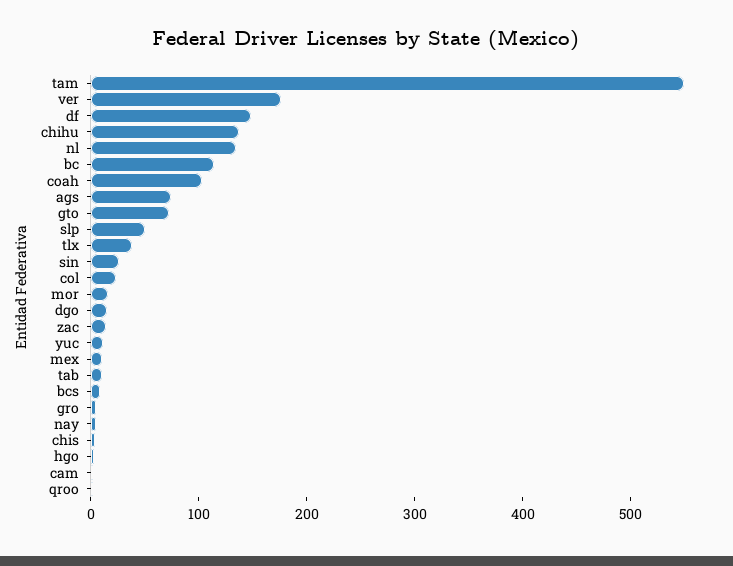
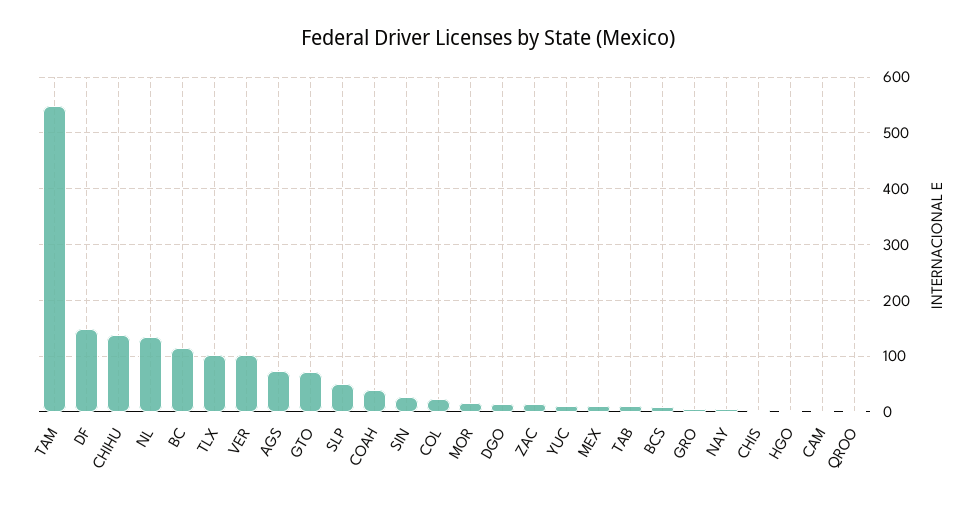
  {
    "tam": 540,
-   "ver": 180,
+   "ver": 100,
    "df": 140,
    "chihu": 140,
    "nl": 140,
    "bc": 120,
-   "coah": 100,
+   "coah": 40,
    "ags": 80,
    "gto": 80,
    "slp": 60,
-   "tlx": 40,
+   "tlx": 100,
    "sin": 20,
    "col": 20,
    "mor": 20,
    "dgo": 20,
    "zac": 20,
    "yuc": 20,
    "mex": 20,
    "tab": 20,
    "bcs": 0,
    "gro": 0,
    "nay": 0,
    "chis": 0,
    "hgo": 0,
    "cam": 0,
    "qroo": 0
  }

